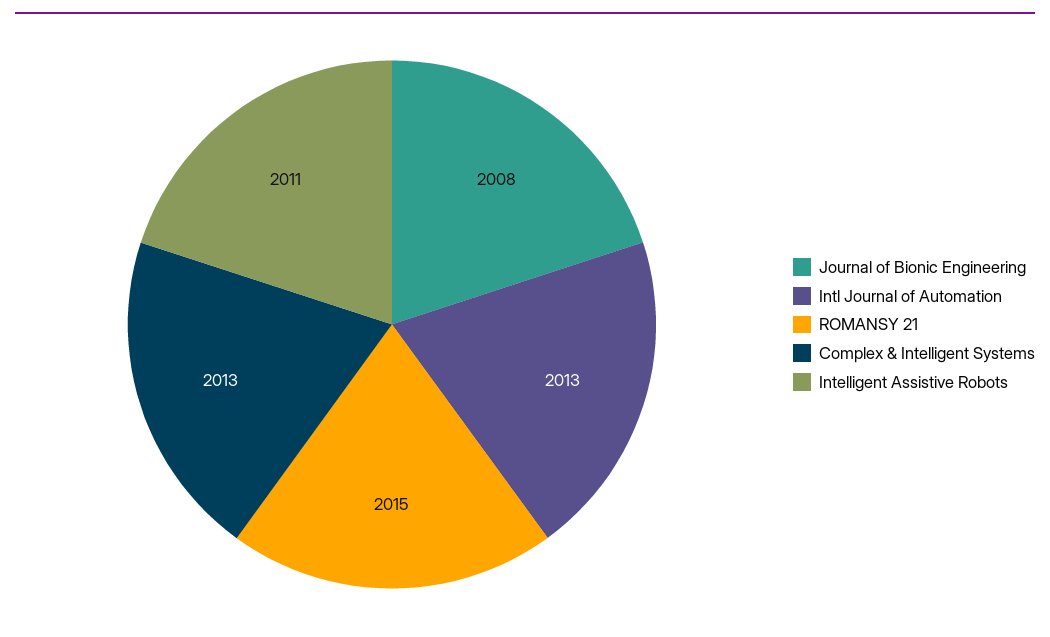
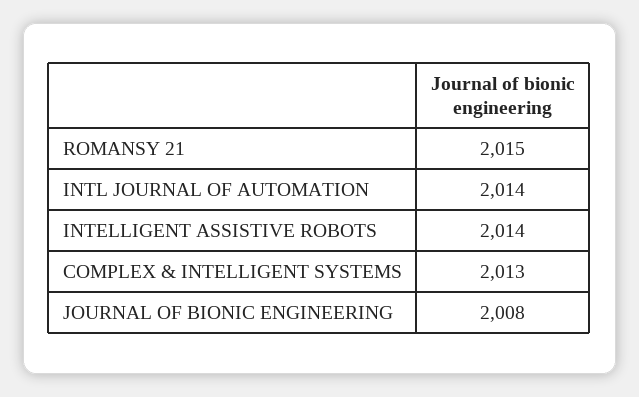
  {
    "Journal of Bionic Engineering": 2008,
-   "Intl Journal of Automation": 2013,
+   "Intl Journal of Automation": 2014,
    "ROMANSY 21": 2015,
    "Complex & Intelligent Systems": 2013,
-   "Intelligent Assistive Robots": 2011
+   "Intelligent Assistive Robots": 2014
  }

